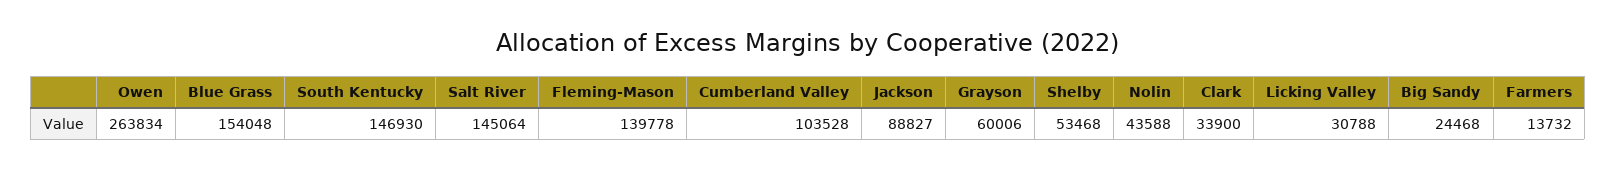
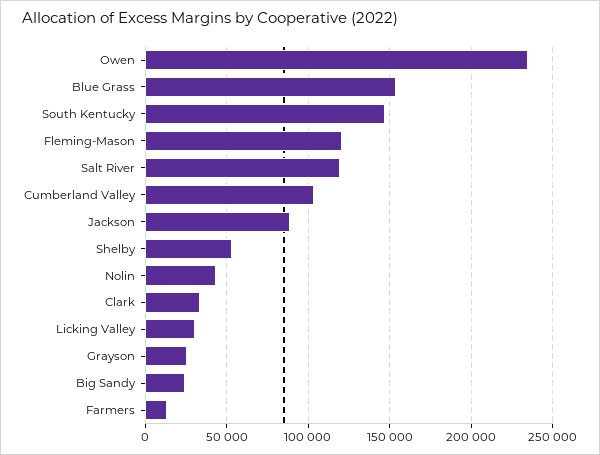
  {
-   "Owen": 263834,
+   "Owen": 235000,
    "Blue Grass": 154048,
    "South Kentucky": 146930,
-   "Salt River": 145064,
+   "Salt River": 120000,
-   "Fleming-Mason": 139778,
+   "Fleming-Mason": 120000,
    "Cumberland Valley": 103528,
    "Jackson": 88827,
-   "Grayson": 60006,
+   "Grayson": 25000,
    "Shelby": 53468,
    "Nolin": 43588,
    "Clark": 33900,
    "Licking Valley": 30788,
    "Big Sandy": 24468,
    "Farmers": 13732
  }

